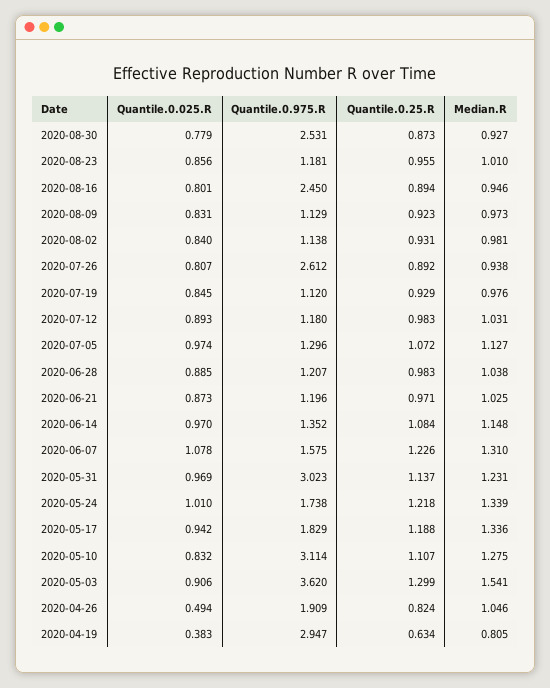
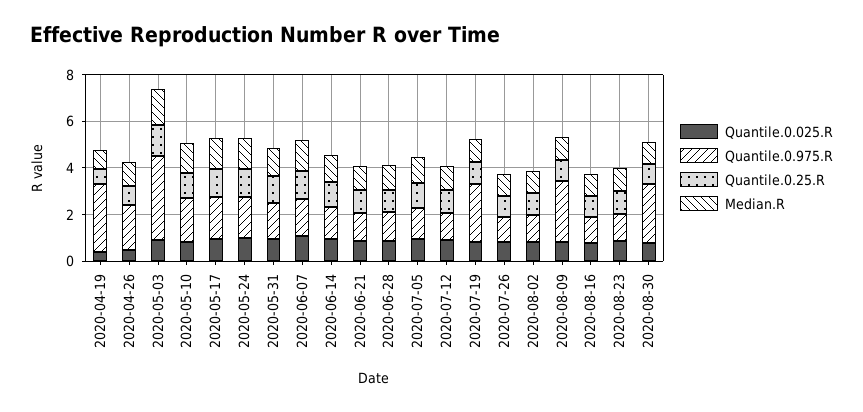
  {
    "Quantile.0.025.R": {
      "2020-08-30": 0.779,
      "2020-08-23": 0.856,
      "2020-08-16": 0.801,
      "2020-08-09": 0.831,
      "2020-08-02": 0.84,
      "2020-07-26": 0.807,
      "2020-07-19": 0.845,
      "2020-07-12": 0.893,
      "2020-07-05": 0.974,
      "2020-06-28": 0.885,
      "2020-06-21": 0.873,
      "2020-06-14": 0.97,
      "2020-06-07": 1.078,
      "2020-05-31": 0.969,
      "2020-05-24": 1.01,
      "2020-05-17": 0.942,
      "2020-05-10": 0.832,
      "2020-05-03": 0.906,
      "2020-04-26": 0.494,
      "2020-04-19": 0.383
    },
    "Quantile.0.975.R": {
      "2020-08-30": 2.531,
      "2020-08-23": 1.181,
-     "2020-08-16": 2.45,
+     "2020-08-16": 1,
-     "2020-08-09": 1.129,
+     "2020-08-09": 2.5,
      "2020-08-02": 1.138,
-     "2020-07-26": 2.612,
+     "2020-07-26": 1,
-     "2020-07-19": 1.12,
+     "2020-07-19": 2.5,
      "2020-07-12": 1.18,
      "2020-07-05": 1.296,
      "2020-06-28": 1.207,
      "2020-06-21": 1.196,
      "2020-06-14": 1.352,
      "2020-06-07": 1.575,
-     "2020-05-31": 3.023,
+     "2020-05-31": 1.5,
      "2020-05-24": 1.738,
      "2020-05-17": 1.829,
-     "2020-05-10": 3.114,
+     "2020-05-10": 2,
      "2020-05-03": 3.62,
      "2020-04-26": 1.909,
      "2020-04-19": 2.947
    },
    "Quantile.0.25.R": {
      "2020-08-30": 0.873,
      "2020-08-23": 0.955,
      "2020-08-16": 0.894,
      "2020-08-09": 0.923,
      "2020-08-02": 0.931,
      "2020-07-26": 0.892,
      "2020-07-19": 0.929,
      "2020-07-12": 0.983,
      "2020-07-05": 1.072,
      "2020-06-28": 0.983,
      "2020-06-21": 0.971,
      "2020-06-14": 1.084,
      "2020-06-07": 1.226,
      "2020-05-31": 1.137,
      "2020-05-24": 1.218,
      "2020-05-17": 1.188,
      "2020-05-10": 1.107,
      "2020-05-03": 1.299,
      "2020-04-26": 0.824,
      "2020-04-19": 0.634
    },
    "Median.R": {
      "2020-08-30": 0.927,
      "2020-08-23": 1.01,
      "2020-08-16": 0.946,
      "2020-08-09": 0.973,
      "2020-08-02": 0.981,
      "2020-07-26": 0.938,
      "2020-07-19": 0.976,
      "2020-07-12": 1.031,
      "2020-07-05": 1.127,
      "2020-06-28": 1.038,
      "2020-06-21": 1.025,
      "2020-06-14": 1.148,
      "2020-06-07": 1.31,
      "2020-05-31": 1.231,
      "2020-05-24": 1.339,
      "2020-05-17": 1.336,
      "2020-05-10": 1.275,
      "2020-05-03": 1.541,
      "2020-04-26": 1.046,
      "2020-04-19": 0.805
    }
  }

